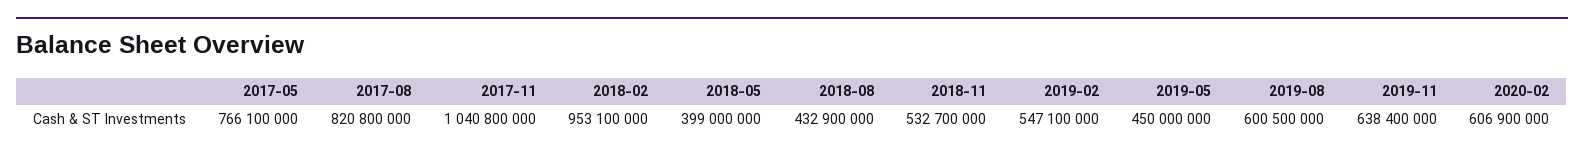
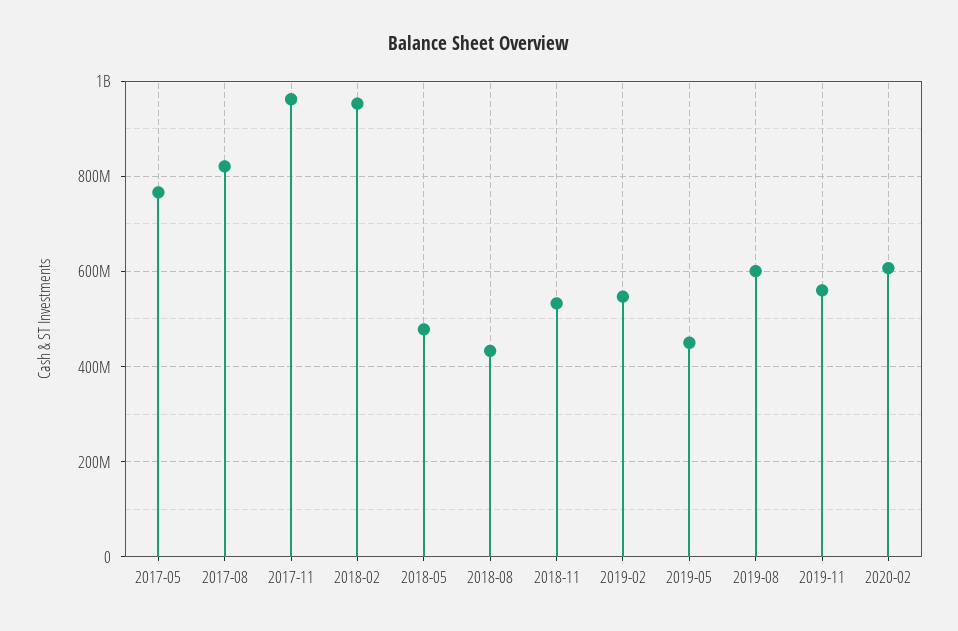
  {
    "2017-05": 766100000,
    "2017-08": 820800000,
-   "2017-11": 1040800000,
+   "2017-11": 960000000,
    "2018-02": 953100000,
-   "2018-05": 399000000,
+   "2018-05": 480000000,
    "2018-08": 432900000,
    "2018-11": 532700000,
    "2019-02": 547100000,
    "2019-05": 450000000,
    "2019-08": 600500000,
-   "2019-11": 638400000,
+   "2019-11": 560000000,
    "2020-02": 606900000
  }

